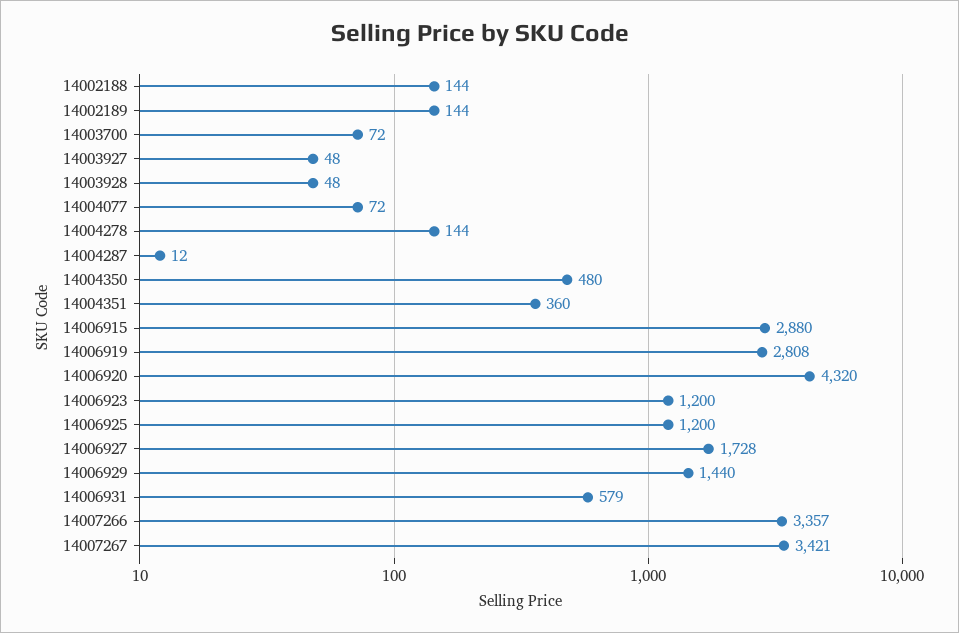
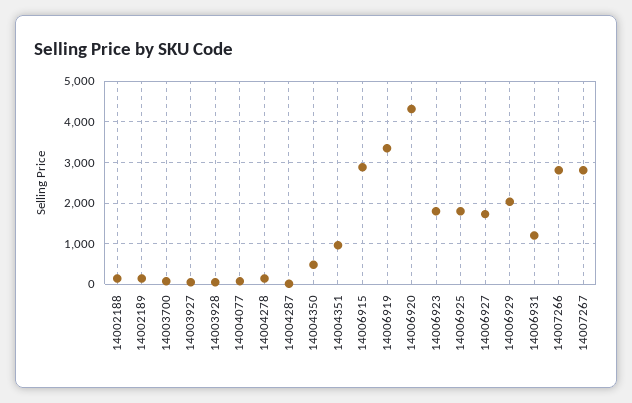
  {
    "14002188": 144,
    "14002189": 144,
    "14003700": 72,
    "14003927": 48,
    "14003928": 48,
    "14004077": 72,
    "14004278": 144,
    "14004287": 12,
    "14004350": 480,
-   "14004351": 360,
+   "14004351": 1000,
    "14006915": 2880,
-   "14006919": 2808,
+   "14006919": 3400,
    "14006920": 4320,
-   "14006923": 1200,
+   "14006923": 1800,
-   "14006925": 1200,
+   "14006925": 1800,
    "14006927": 1728,
-   "14006929": 1440,
+   "14006929": 2000,
-   "14006931": 579,
+   "14006931": 1200,
-   "14007266": 3357,
+   "14007266": 2800,
-   "14007267": 3421
+   "14007267": 2800
  }

